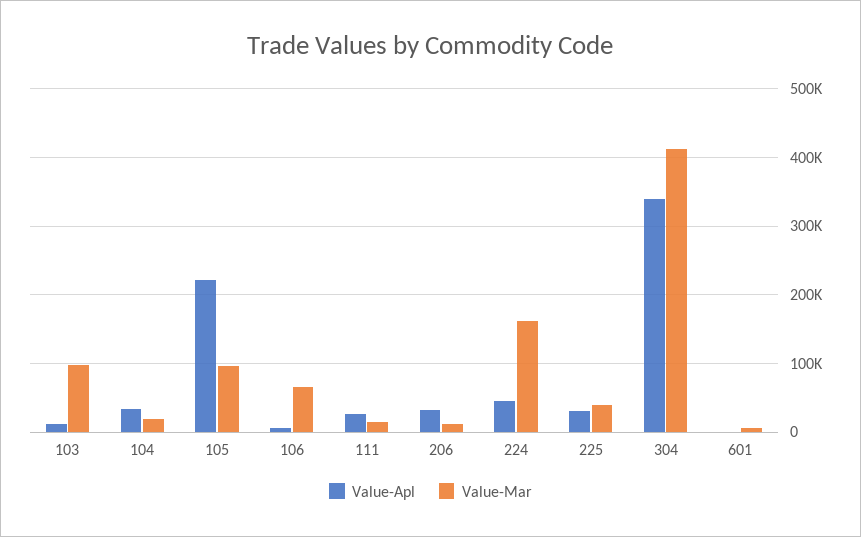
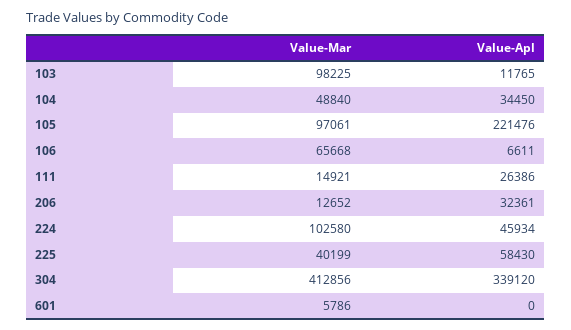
  {
    "Value-Apl": {
      "103": 11765,
      "104": 34450,
      "105": 221476,
      "106": 6611,
      "111": 26386,
      "206": 32361,
      "224": 45934,
-     "225": 30000,
+     "225": 58430,
      "304": 339120,
      "601": 0
    },
    "Value-Mar": {
      "103": 98225,
-     "104": 20000,
+     "104": 48840,
      "105": 97061,
      "106": 65668,
      "111": 14921,
      "206": 12652,
-     "224": 160000,
+     "224": 102580,
      "225": 40199,
      "304": 412856,
      "601": 5786
    }
  }

